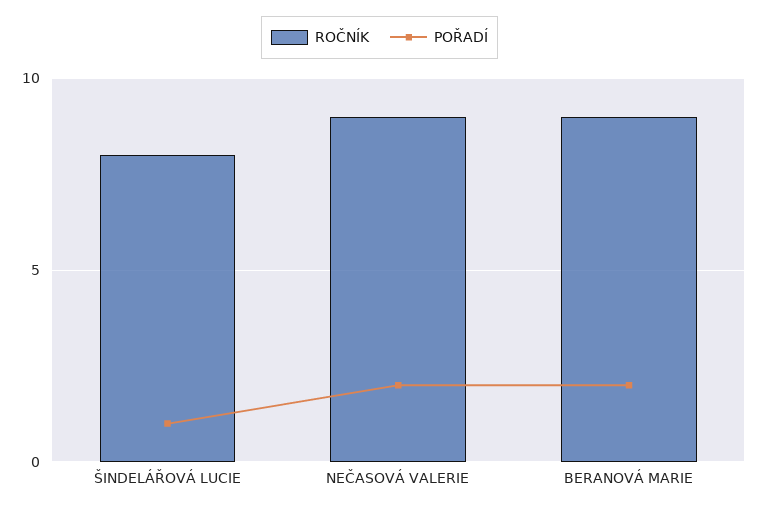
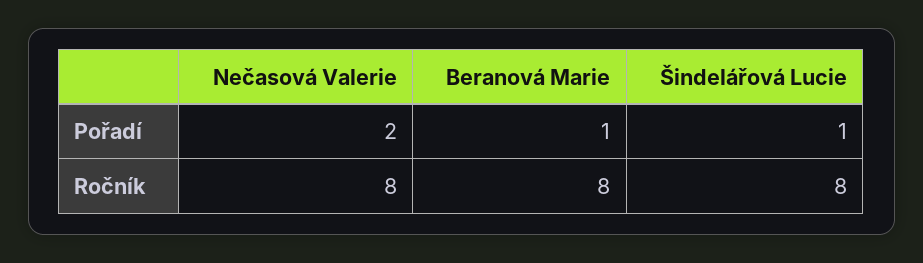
  {
    "ROČNÍK": {
      "ŠINDELÁŘOVÁ LUCIE": 8,
-     "NEČASOVÁ VALERIE": 9,
+     "NEČASOVÁ VALERIE": 8,
-     "BERANOVÁ MARIE": 9
+     "BERANOVÁ MARIE": 8
    },
    "POŘADÍ": {
      "ŠINDELÁŘOVÁ LUCIE": 1,
      "NEČASOVÁ VALERIE": 2,
-     "BERANOVÁ MARIE": 2
+     "BERANOVÁ MARIE": 1
    }
  }

